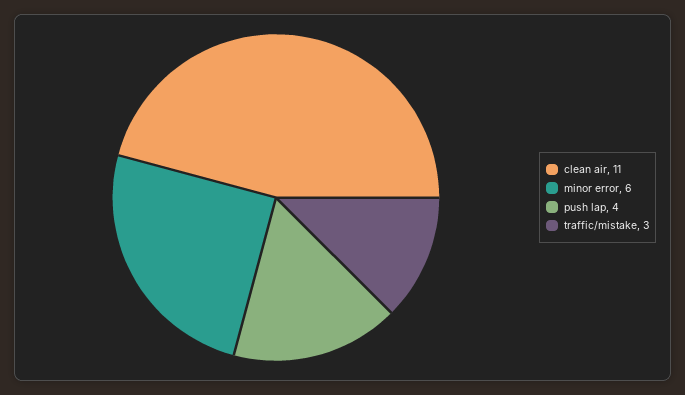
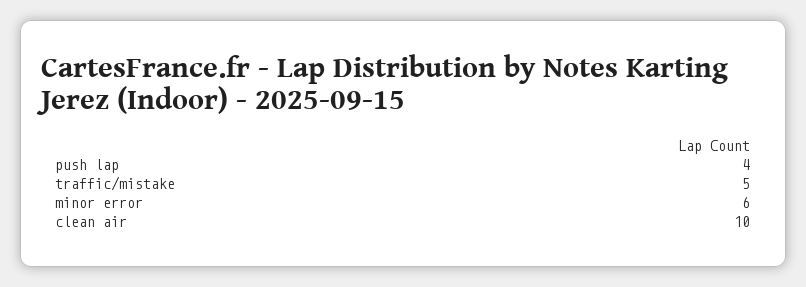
  {
-   "clean air": 11,
+   "clean air": 10,
    "minor error": 6,
    "push lap": 4,
-   "traffic/mistake": 3
+   "traffic/mistake": 5
  }

